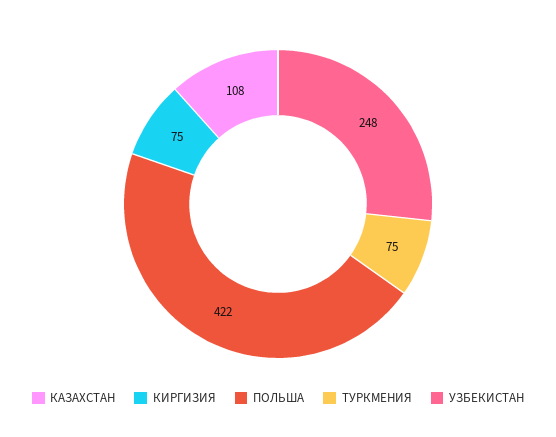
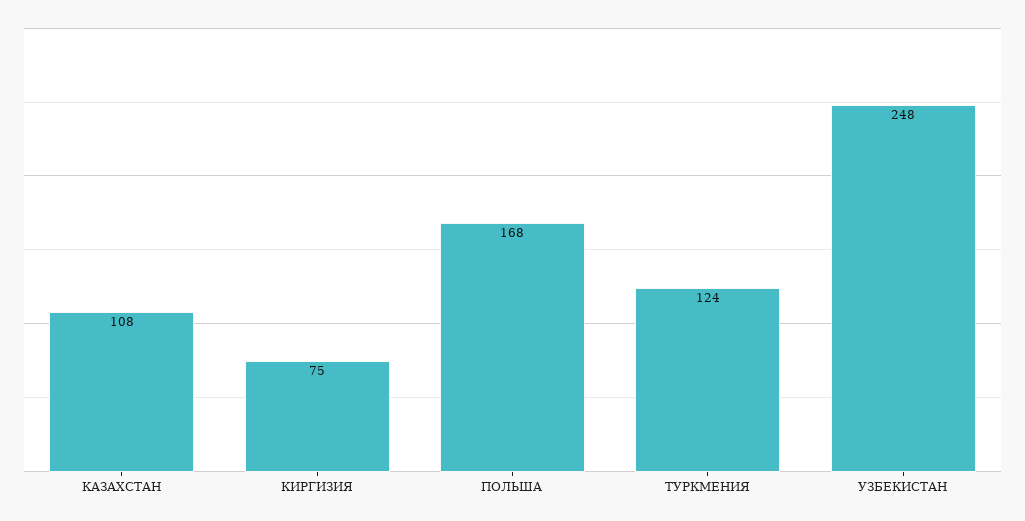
  {
    "КАЗАХСТАН": 108,
    "КИРГИЗИЯ": 75,
-   "ПОЛЬША": 422,
+   "ПОЛЬША": 168,
-   "ТУРКМЕНИЯ": 75,
+   "ТУРКМЕНИЯ": 124,
    "УЗБЕКИСТАН": 248
  }

